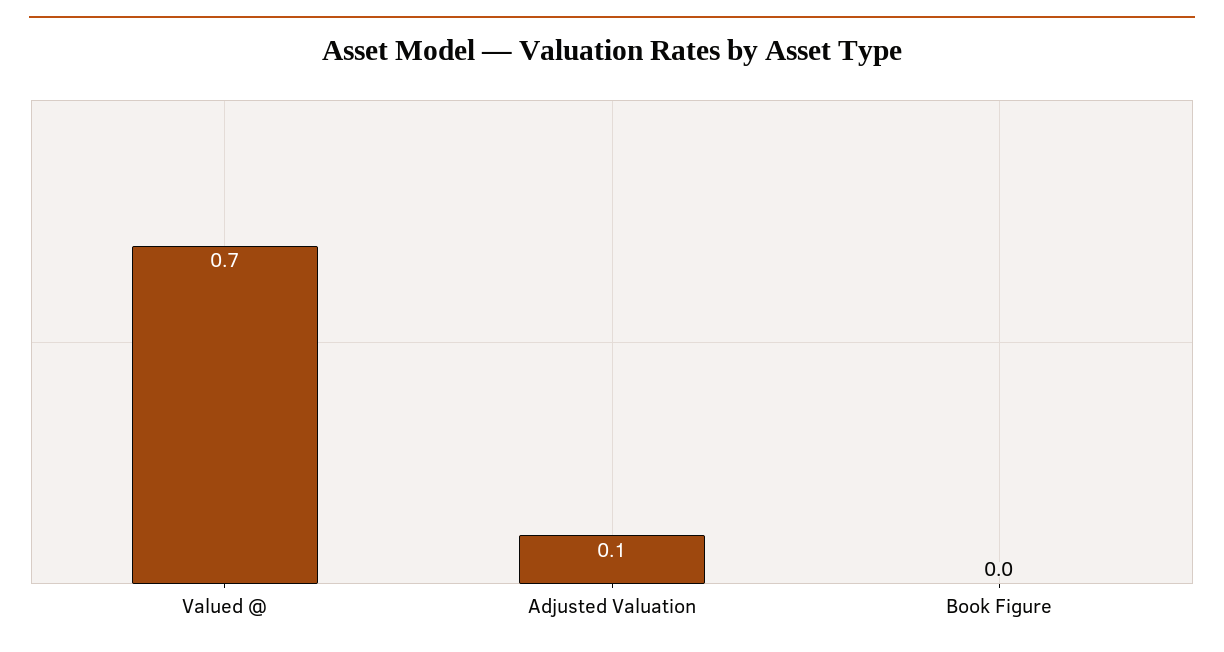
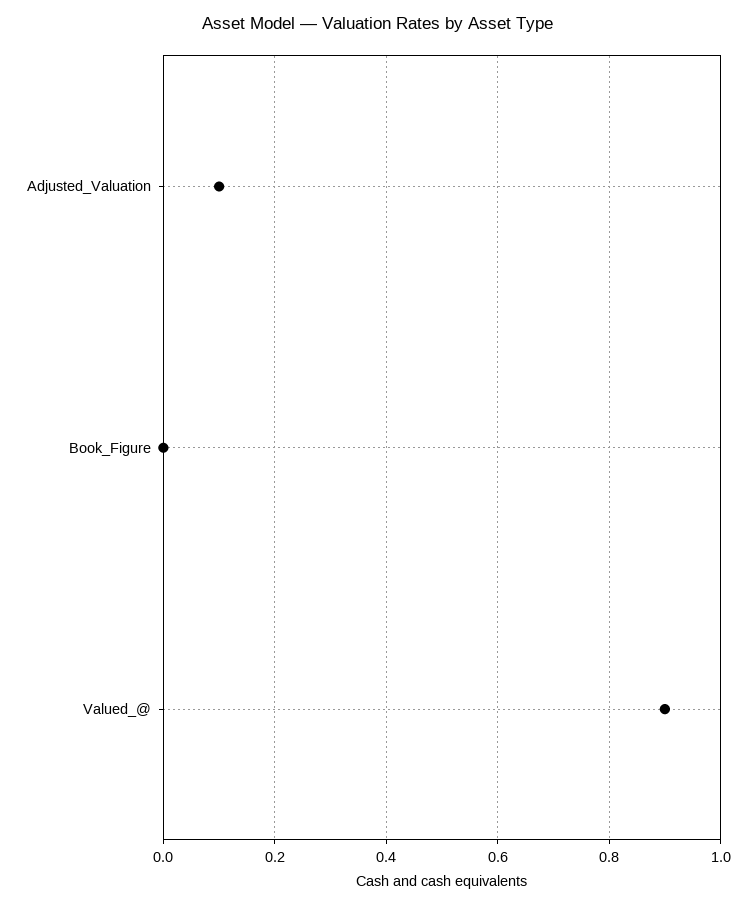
  {
-   "Valued @": 0.7,
+   "Valued @": 0.9,
    "Adjusted Valuation": 0.1,
    "Book Figure": 0
  }

